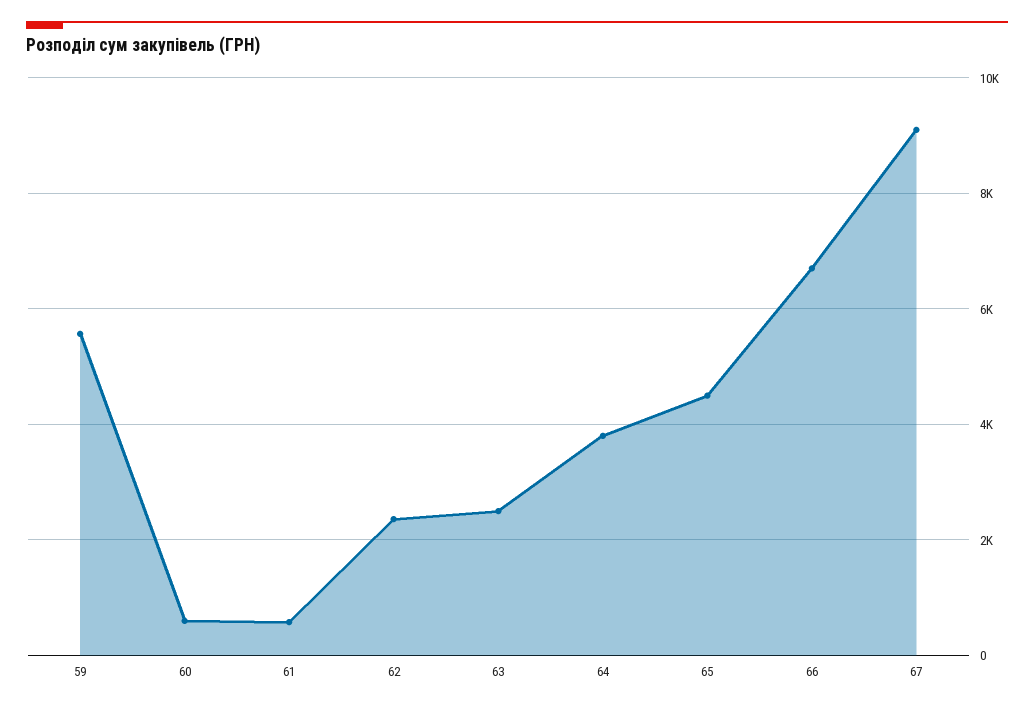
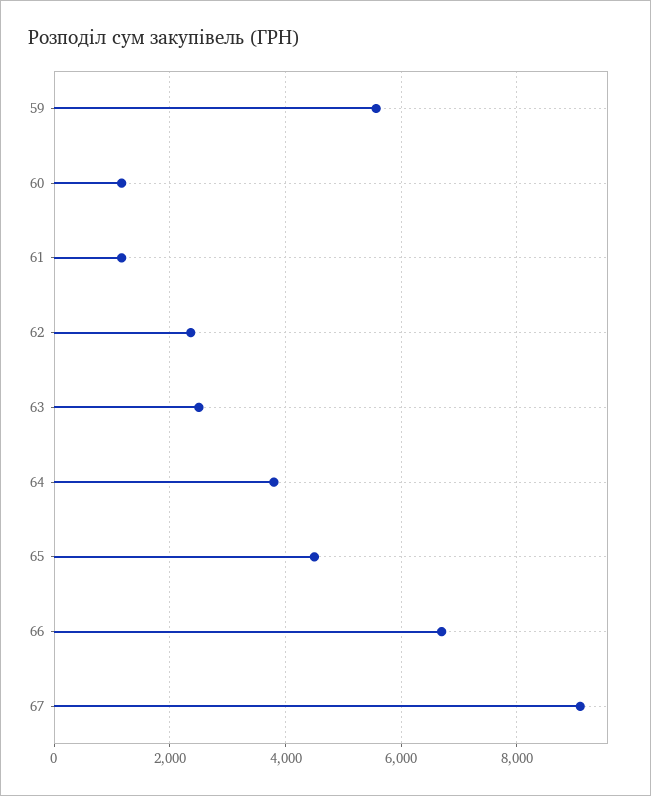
  {
    "59": 5600,
-   "60": 600,
+   "60": 1200,
-   "61": 600,
+   "61": 1200,
    "62": 2400,
    "63": 2600,
    "64": 3800,
    "65": 4600,
    "66": 6800,
    "67": 9200
  }

